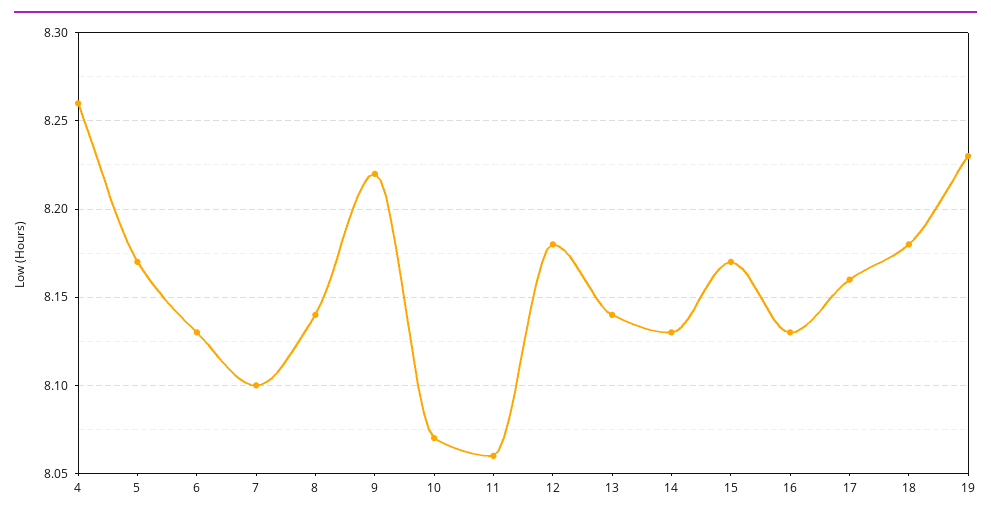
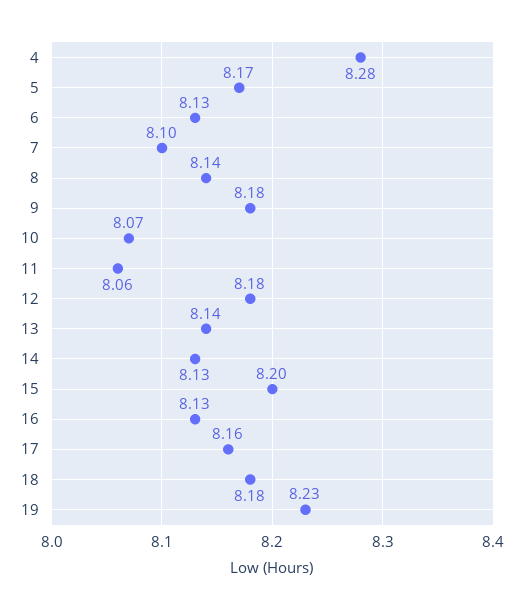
  {
-   "4": 8.26,
+   "4": 8.28,
    "5": 8.17,
    "6": 8.13,
    "7": 8.1,
    "8": 8.14,
-   "9": 8.22,
+   "9": 8.18,
    "10": 8.07,
    "11": 8.06,
    "12": 8.18,
    "13": 8.14,
    "14": 8.13,
-   "15": 8.17,
+   "15": 8.2,
    "16": 8.13,
    "17": 8.16,
    "18": 8.18,
    "19": 8.23
  }

